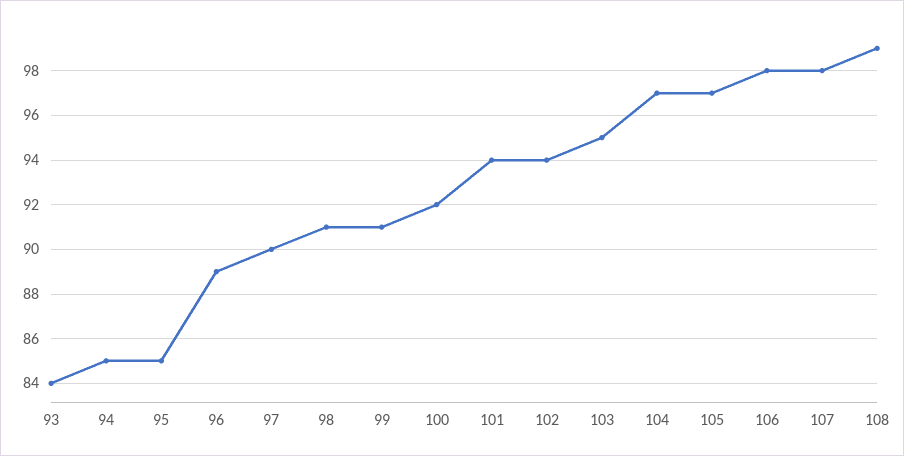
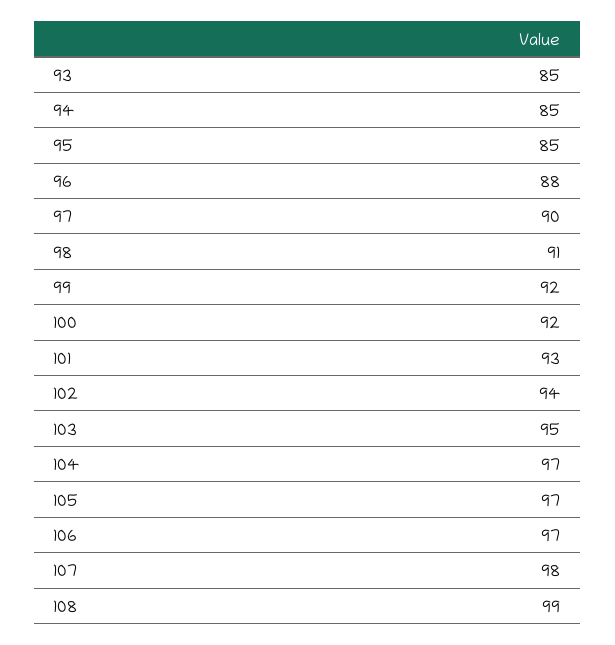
  {
-   "93": 84,
+   "93": 85,
    "94": 85,
    "95": 85,
-   "96": 89,
+   "96": 88,
    "97": 90,
    "98": 91,
-   "99": 91,
+   "99": 92,
    "100": 92,
-   "101": 94,
+   "101": 93,
    "102": 94,
    "103": 95,
    "104": 97,
    "105": 97,
-   "106": 98,
+   "106": 97,
    "107": 98,
    "108": 99
  }

